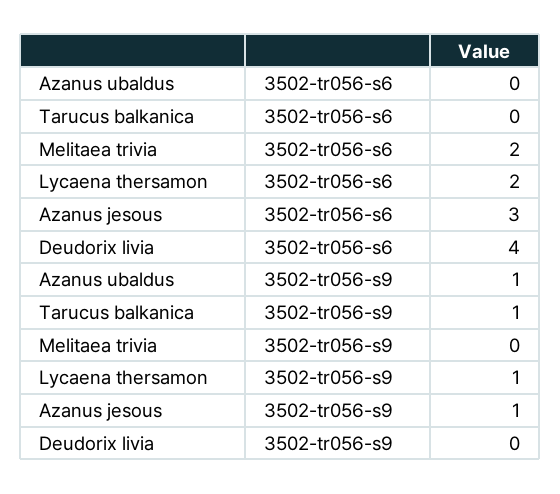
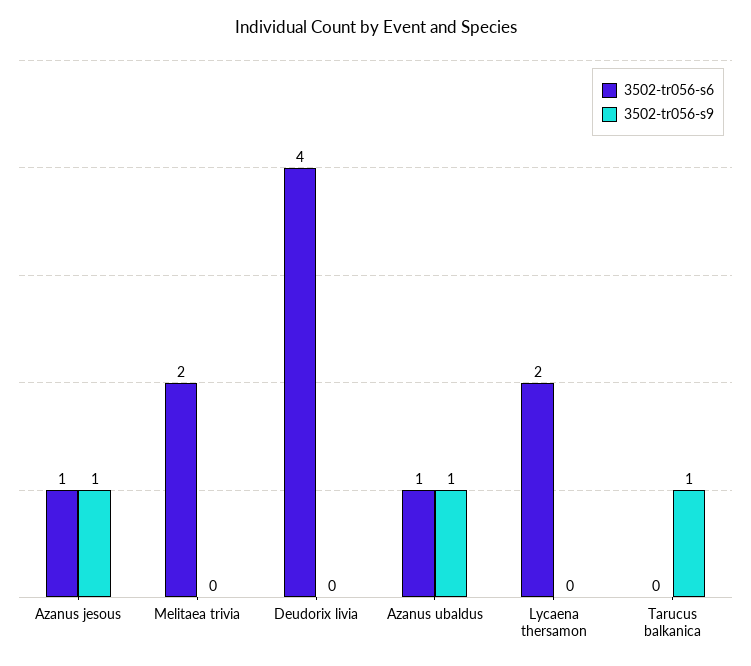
  {
    "3502-tr056-s6": {
-     "Azanus ubaldus": 0,
+     "Azanus ubaldus": 1,
      "Tarucus balkanica": 0,
      "Melitaea trivia": 2,
      "Lycaena thersamon": 2,
-     "Azanus jesous": 3,
+     "Azanus jesous": 1,
      "Deudorix livia": 4
    },
    "3502-tr056-s9": {
      "Azanus ubaldus": 1,
      "Tarucus balkanica": 1,
      "Melitaea trivia": 0,
-     "Lycaena thersamon": 1,
+     "Lycaena thersamon": 0,
      "Azanus jesous": 1,
      "Deudorix livia": 0
    }
  }

